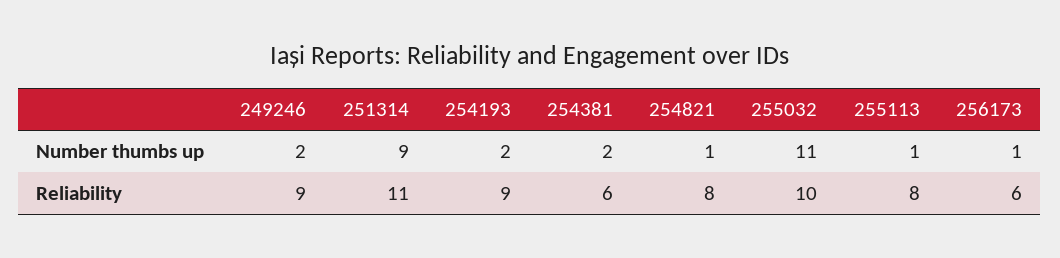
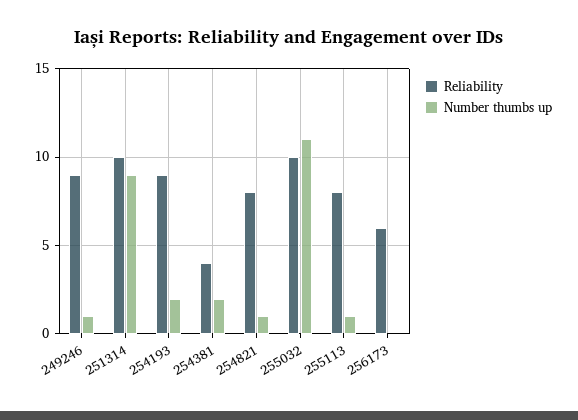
  {
    "Number thumbs up": {
-     "249246": 2,
+     "249246": 1,
      "251314": 9,
      "254193": 2,
      "254381": 2,
      "254821": 1,
      "255032": 11,
      "255113": 1,
-     "256173": 1
+     "256173": 0
    },
    "Reliability": {
      "249246": 9,
-     "251314": 11,
+     "251314": 10,
      "254193": 9,
-     "254381": 6,
+     "254381": 4,
      "254821": 8,
      "255032": 10,
      "255113": 8,
      "256173": 6
    }
  }

